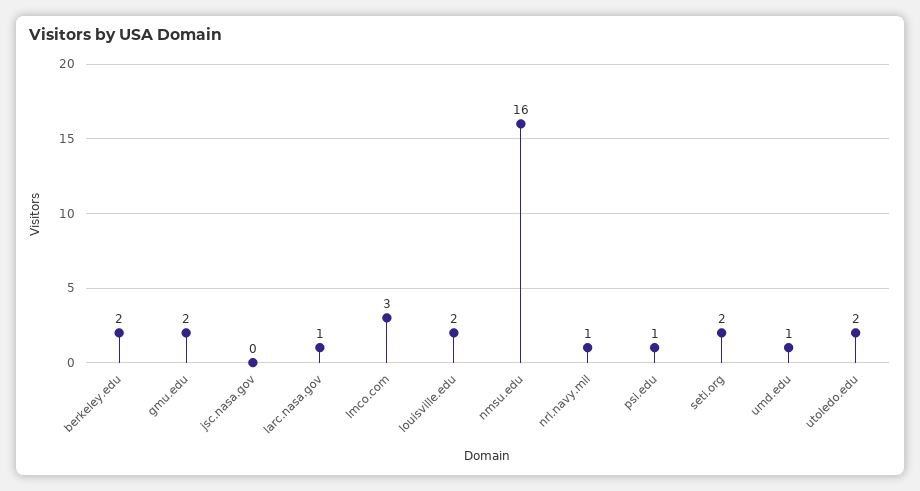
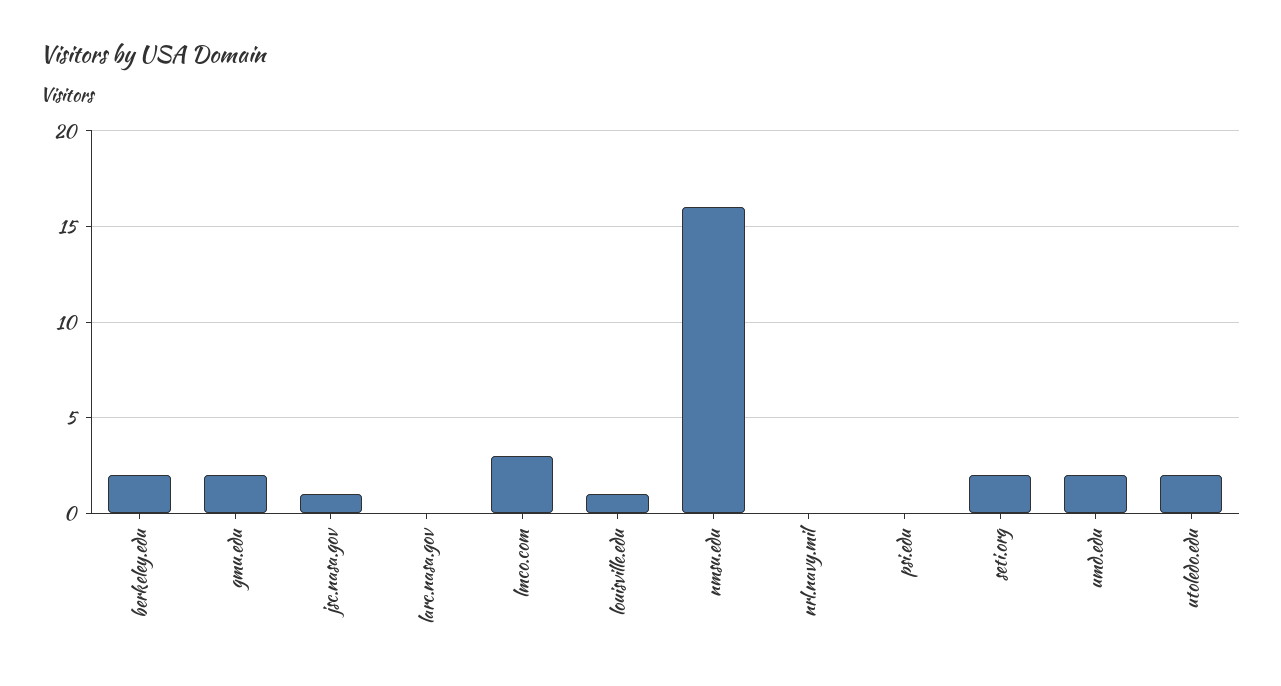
  {
    "berkeley.edu": 2,
    "gmu.edu": 2,
-   "jsc.nasa.gov": 0,
+   "jsc.nasa.gov": 1,
-   "larc.nasa.gov": 1,
+   "larc.nasa.gov": 0,
    "lmco.com": 3,
-   "louisville.edu": 2,
+   "louisville.edu": 1,
    "nmsu.edu": 16,
-   "nrl.navy.mil": 1,
+   "nrl.navy.mil": 0,
-   "psi.edu": 1,
+   "psi.edu": 0,
    "seti.org": 2,
-   "umd.edu": 1,
+   "umd.edu": 2,
    "utoledo.edu": 2
  }

